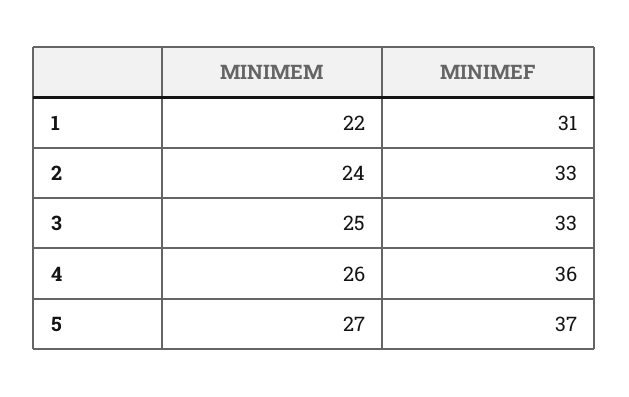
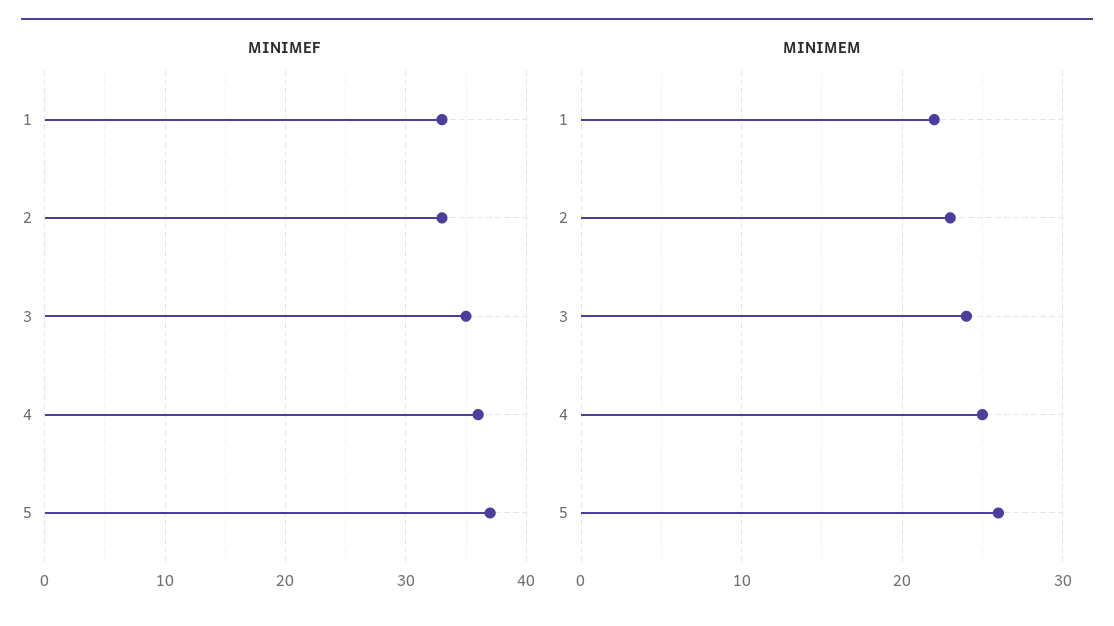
  {
    "MINIMEM": {
      "1": 22,
-     "2": 24,
+     "2": 23,
-     "3": 25,
+     "3": 24,
-     "4": 26,
+     "4": 25,
-     "5": 27
+     "5": 26
    },
    "MINIMEF": {
-     "1": 31,
+     "1": 33,
      "2": 33,
-     "3": 33,
+     "3": 35,
      "4": 36,
      "5": 37
    }
  }

